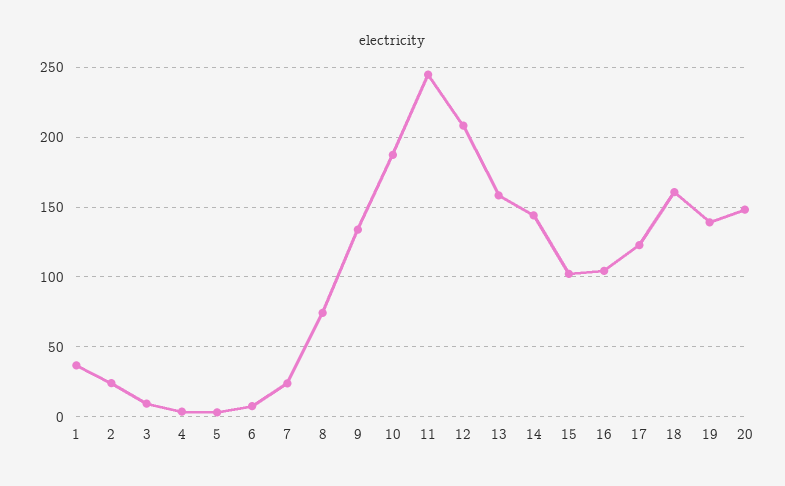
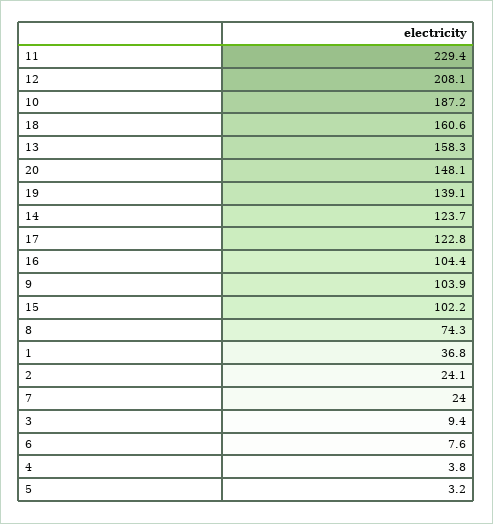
  {
    "1": 36.8,
    "2": 24.1,
    "3": 9.4,
    "4": 3.8,
    "5": 3.2,
    "6": 7.6,
    "7": 24,
    "8": 74.3,
-   "9": 135,
+   "9": 103.9,
    "10": 187.2,
-   "11": 245,
+   "11": 229.4,
    "12": 208.1,
    "13": 158.3,
-   "14": 145,
+   "14": 123.7,
    "15": 102.2,
    "16": 104.4,
    "17": 122.8,
    "18": 160.6,
    "19": 139.1,
    "20": 148.1
  }

